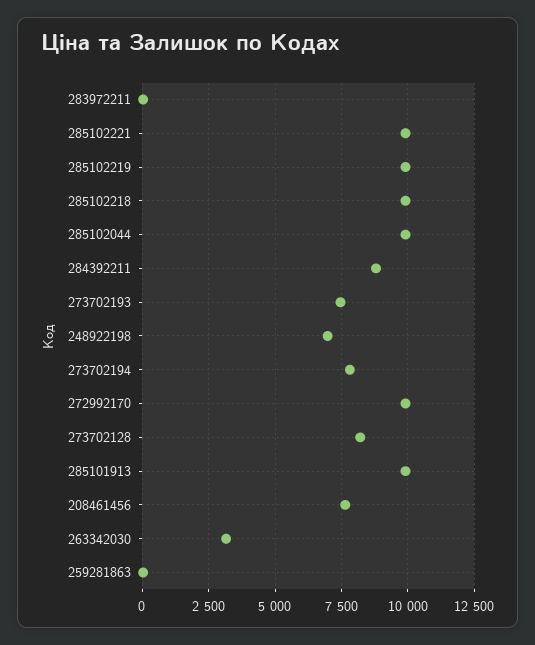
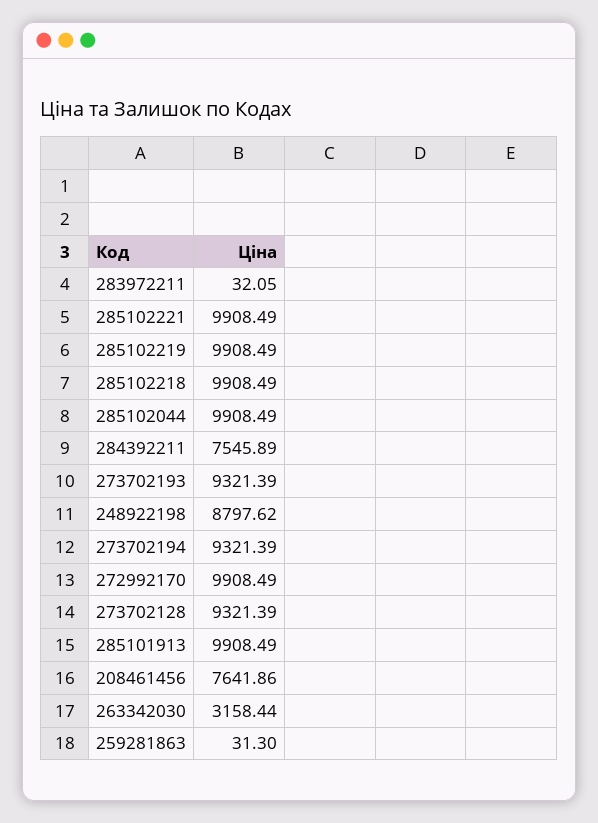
  {
    "283972211": 32.05,
    "285102221": 9908.49,
    "285102219": 9908.49,
    "285102218": 9908.49,
    "285102044": 9908.49,
-   "284392211": 8750,
+   "284392211": 7545.89,
-   "273702193": 7500,
+   "273702193": 9321.39,
-   "248922198": 7000,
+   "248922198": 8797.62,
-   "273702194": 7750,
+   "273702194": 9321.39,
    "272992170": 9908.49,
-   "273702128": 8250,
+   "273702128": 9321.39,
    "285101913": 9908.49,
    "208461456": 7641.86,
    "263342030": 3158.44,
    "259281863": 31.3
  }

